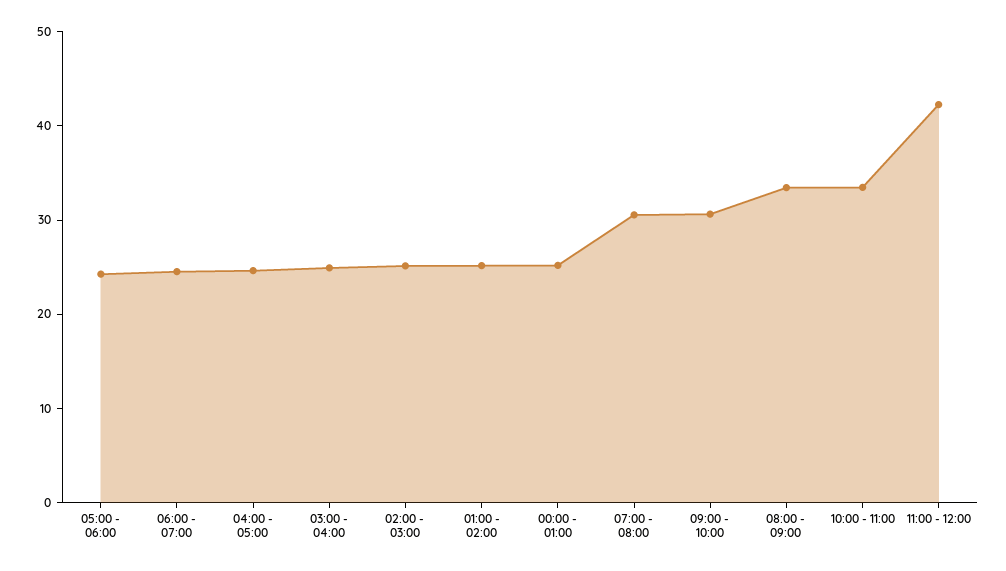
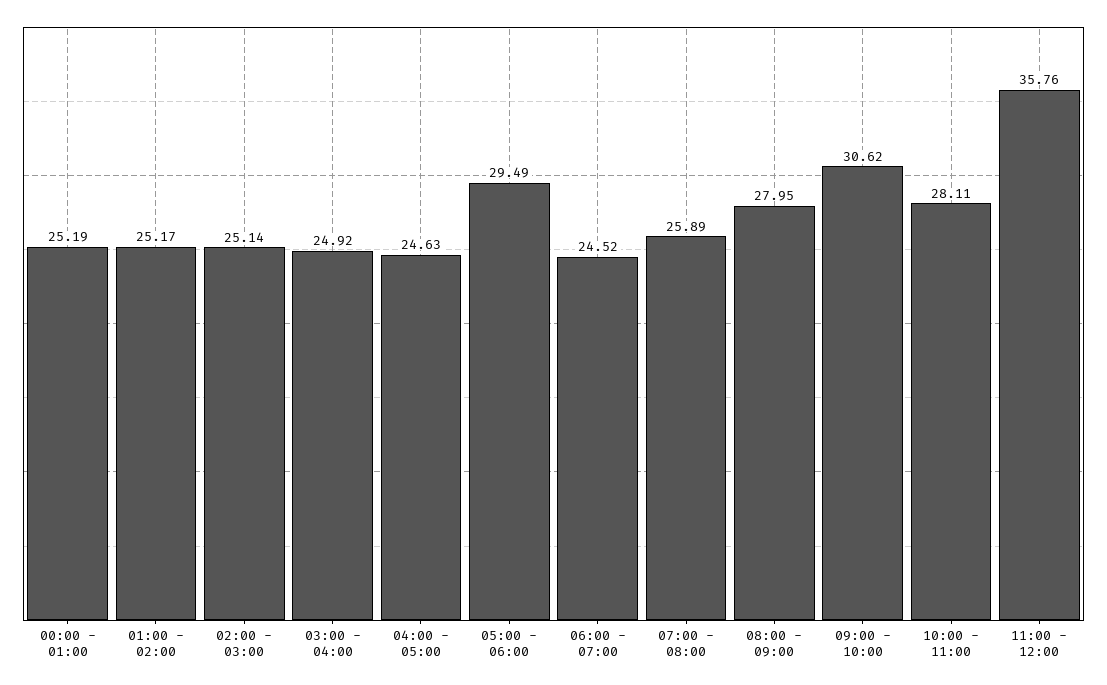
  {
-   "05:00 - 06:00": 24,
+   "05:00 - 06:00": 29.49,
    "06:00 - 07:00": 24.52,
    "04:00 - 05:00": 24.63,
    "03:00 - 04:00": 24.92,
    "02:00 - 03:00": 25.14,
    "01:00 - 02:00": 25.17,
    "00:00 - 01:00": 25.19,
-   "07:00 - 08:00": 30,
+   "07:00 - 08:00": 25.89,
    "09:00 - 10:00": 30.62,
-   "08:00 - 09:00": 34,
+   "08:00 - 09:00": 27.95,
-   "10:00 - 11:00": 34,
+   "10:00 - 11:00": 28.11,
-   "11:00 - 12:00": 42
+   "11:00 - 12:00": 35.76
  }

